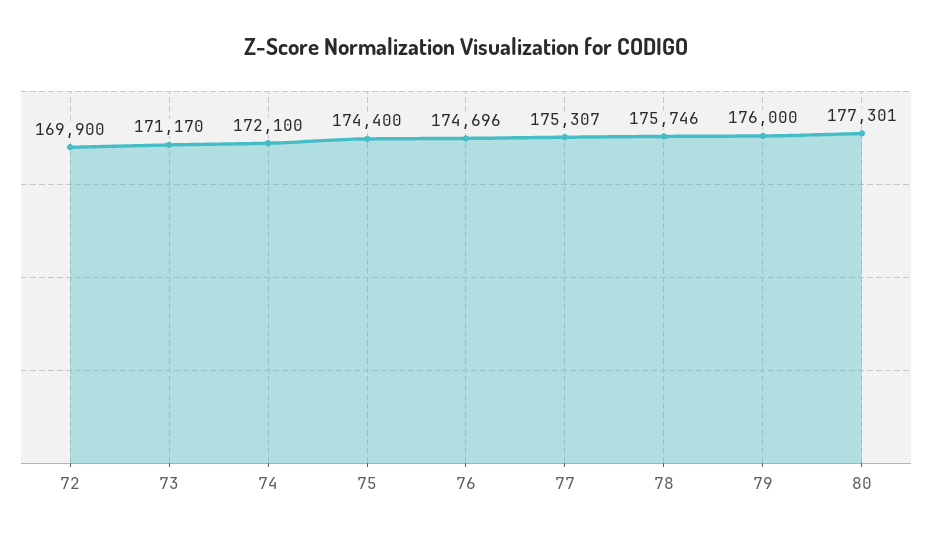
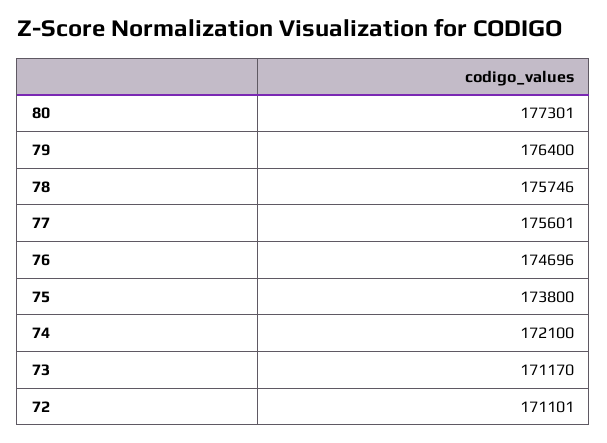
  {
-   "72": 169900,
+   "72": 171101,
    "73": 171170,
    "74": 172100,
-   "75": 174400,
+   "75": 173800,
    "76": 174696,
-   "77": 175307,
+   "77": 175601,
    "78": 175746,
-   "79": 176000,
+   "79": 176400,
    "80": 177301
  }

